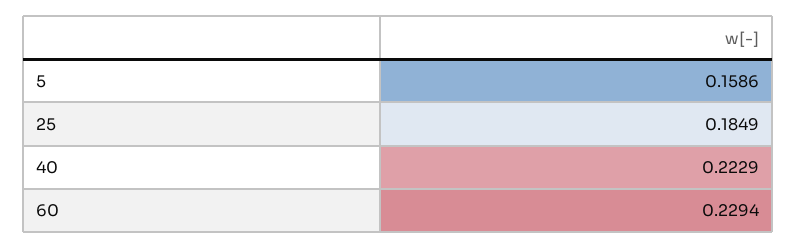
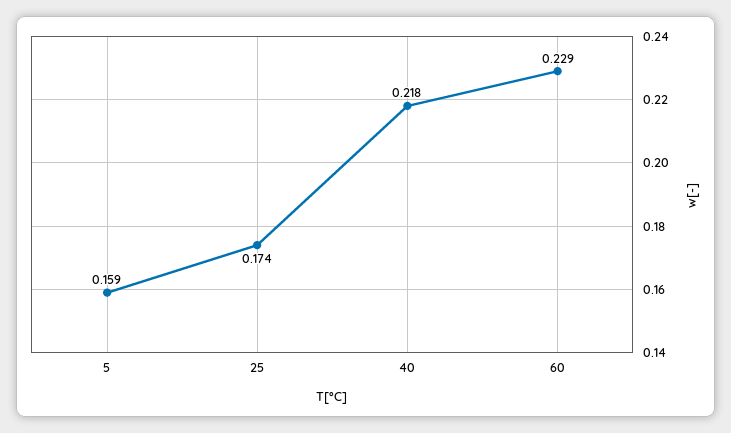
  {
    "5": 0.1586,
-   "25": 0.1849,
+   "25": 0.174,
-   "40": 0.2229,
+   "40": 0.218,
    "60": 0.2294
  }

